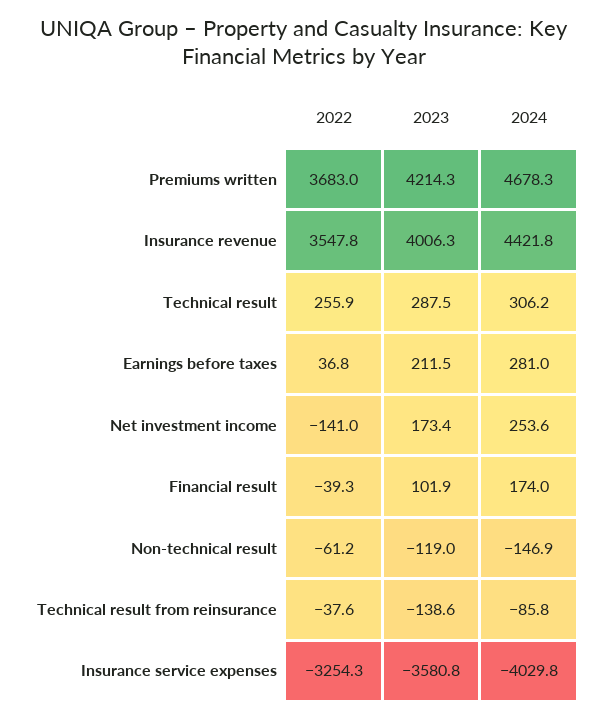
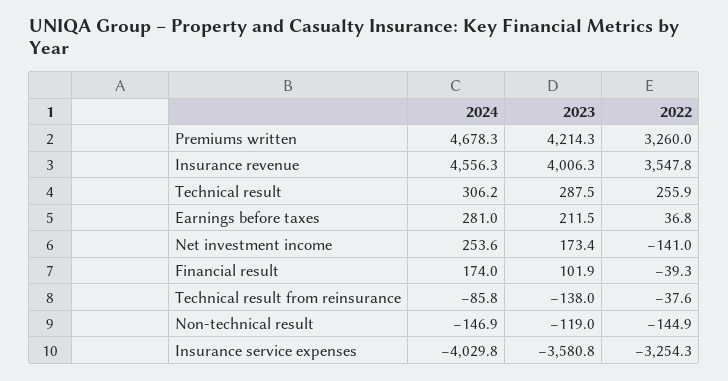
  {
    "2022": {
-     "Premiums written": 3683,
+     "Premiums written": 3260,
      "Insurance revenue": 3547.8,
      "Technical result": 255.9,
      "Earnings before taxes": 36.8,
      "Net investment income": -141,
      "Financial result": -39.3,
-     "Non-technical result": -61.2,
+     "Non-technical result": -144.9,
      "Technical result from reinsurance": -37.6,
      "Insurance service expenses": -3254.3
    },
    "2023": {
      "Premiums written": 4214.3,
      "Insurance revenue": 4006.3,
      "Technical result": 287.5,
      "Earnings before taxes": 211.5,
      "Net investment income": 173.4,
      "Financial result": 101.9,
      "Non-technical result": -119,
-     "Technical result from reinsurance": -138.6,
+     "Technical result from reinsurance": -138,
      "Insurance service expenses": -3580.8
    },
    "2024": {
      "Premiums written": 4678.3,
-     "Insurance revenue": 4421.8,
+     "Insurance revenue": 4556.3,
      "Technical result": 306.2,
      "Earnings before taxes": 281,
      "Net investment income": 253.6,
      "Financial result": 174,
      "Non-technical result": -146.9,
      "Technical result from reinsurance": -85.8,
      "Insurance service expenses": -4029.8
    }
  }

